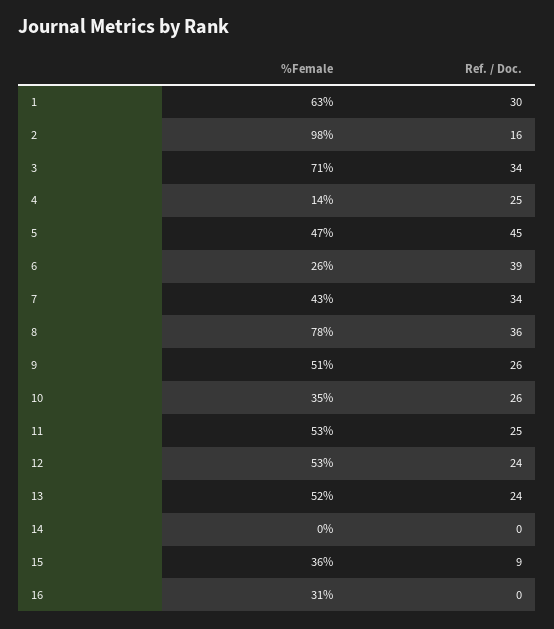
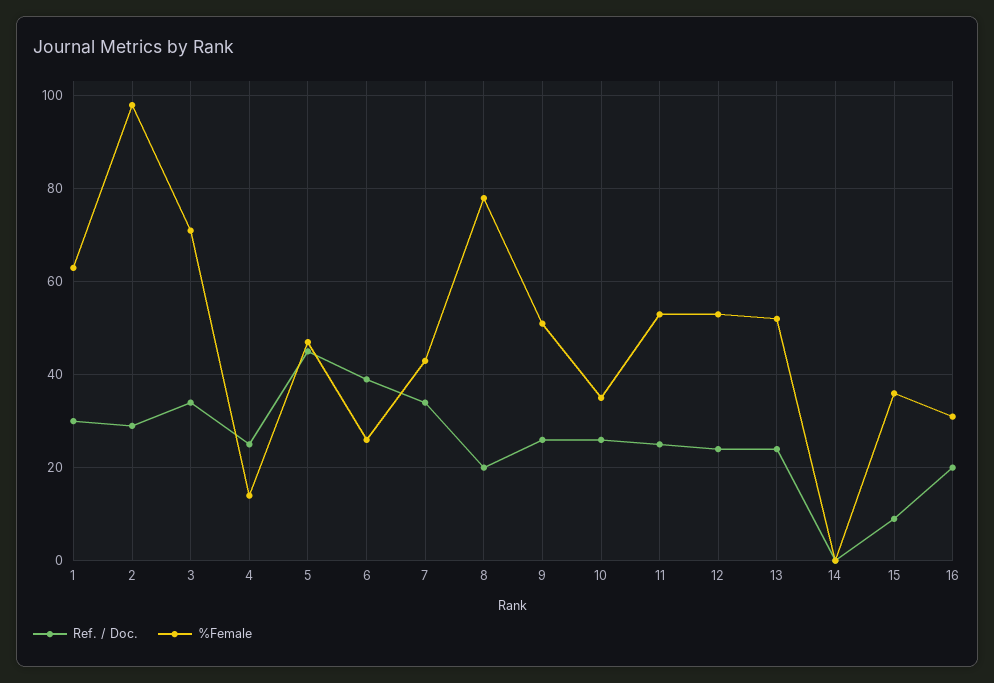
  {
    "%Female": {
      "1": 63,
      "2": 98,
      "3": 71,
      "4": 14,
      "5": 47,
      "6": 26,
      "7": 43,
      "8": 78,
      "9": 51,
      "10": 35,
      "11": 53,
      "12": 53,
      "13": 52,
      "14": 0,
      "15": 36,
      "16": 31
    },
    "Ref. / Doc.": {
      "1": 30,
-     "2": 16,
+     "2": 30,
      "3": 34,
      "4": 25,
      "5": 45,
      "6": 39,
      "7": 34,
-     "8": 36,
+     "8": 20,
      "9": 26,
      "10": 26,
      "11": 25,
      "12": 24,
      "13": 24,
      "14": 0,
      "15": 9,
-     "16": 0
+     "16": 20
    }
  }

